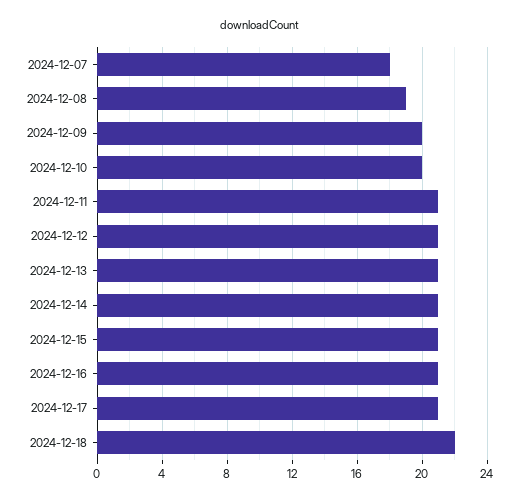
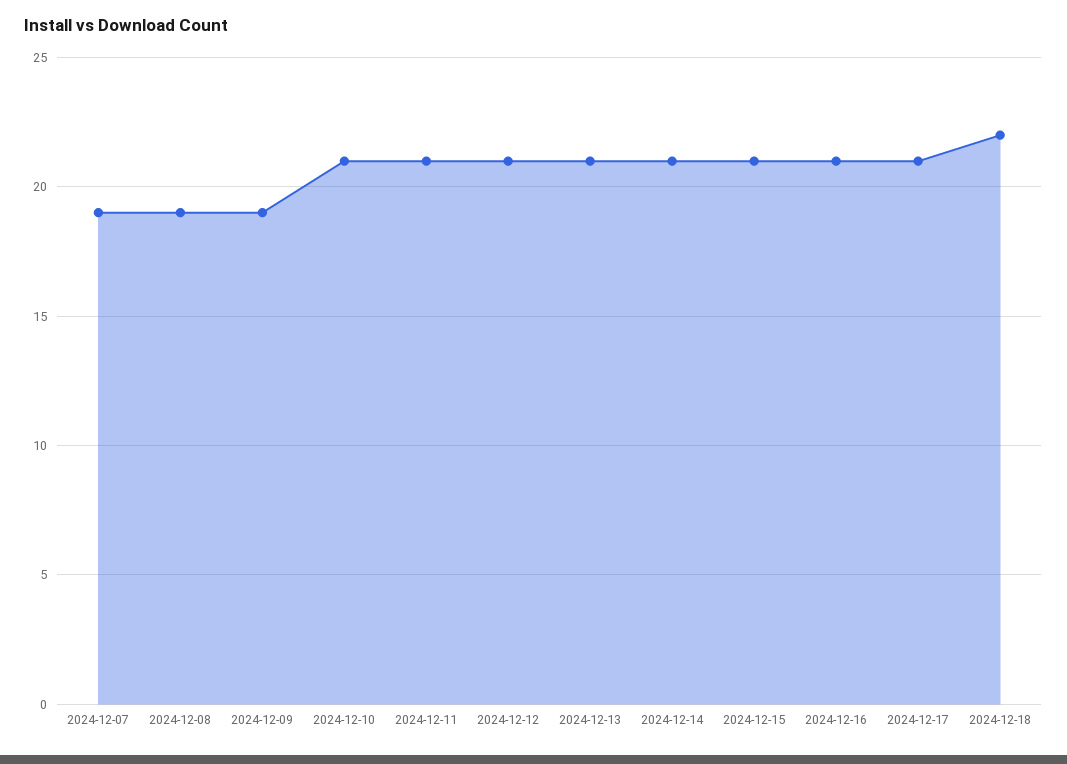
  {
-   "2024-12-07": 18,
+   "2024-12-07": 19,
    "2024-12-08": 19,
-   "2024-12-09": 20,
+   "2024-12-09": 19,
-   "2024-12-10": 20,
+   "2024-12-10": 21,
    "2024-12-11": 21,
    "2024-12-12": 21,
    "2024-12-13": 21,
    "2024-12-14": 21,
    "2024-12-15": 21,
    "2024-12-16": 21,
    "2024-12-17": 21,
    "2024-12-18": 22
  }

